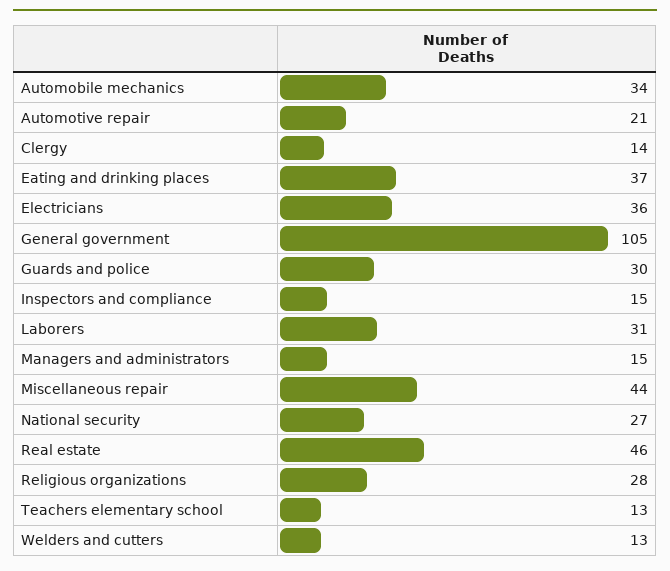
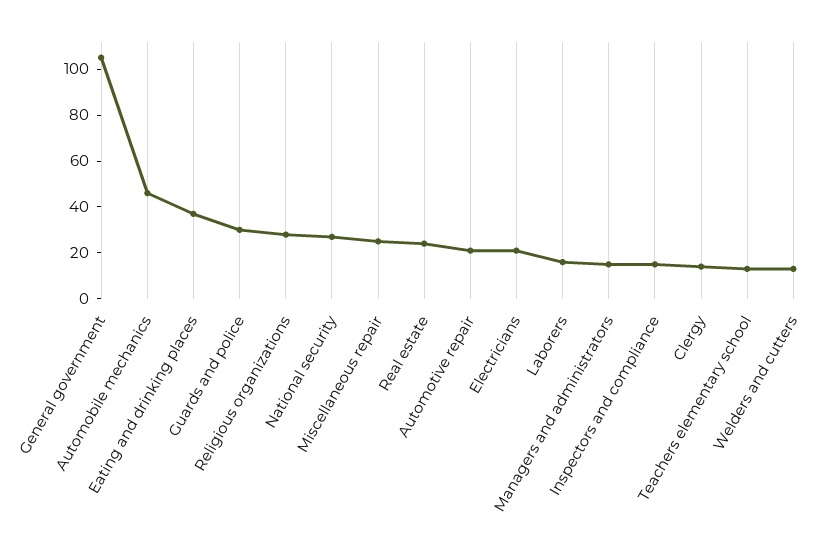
  {
-   "Automobile mechanics": 34,
+   "Automobile mechanics": 45,
    "Automotive repair": 21,
    "Clergy": 14,
    "Eating and drinking places": 37,
-   "Electricians": 36,
+   "Electricians": 20,
    "General government": 105,
    "Guards and police": 30,
    "Inspectors and compliance": 15,
-   "Laborers": 31,
+   "Laborers": 15,
    "Managers and administrators": 15,
-   "Miscellaneous repair": 44,
+   "Miscellaneous repair": 25,
    "National security": 27,
-   "Real estate": 46,
+   "Real estate": 25,
    "Religious organizations": 28,
    "Teachers elementary school": 13,
    "Welders and cutters": 13
  }

